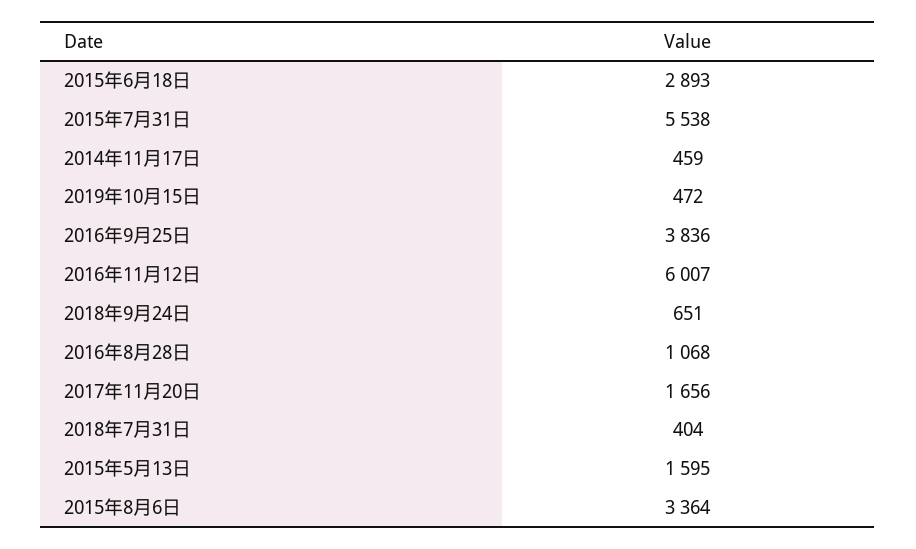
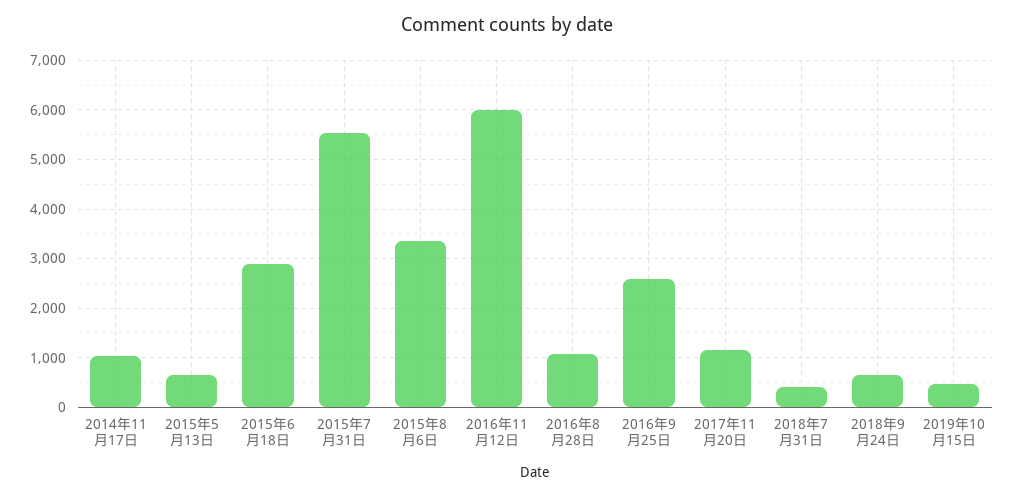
  {
    "2015年6月18日": 2893,
    "2015年7月31日": 5538,
-   "2014年11月17日": 459,
+   "2014年11月17日": 1000,
    "2019年10月15日": 472,
-   "2016年9月25日": 3836,
+   "2016年9月25日": 2600,
    "2016年11月12日": 6007,
    "2018年9月24日": 651,
    "2016年8月28日": 1068,
-   "2017年11月20日": 1656,
+   "2017年11月20日": 1200,
    "2018年7月31日": 404,
-   "2015年5月13日": 1595,
+   "2015年5月13日": 600,
    "2015年8月6日": 3364
  }

